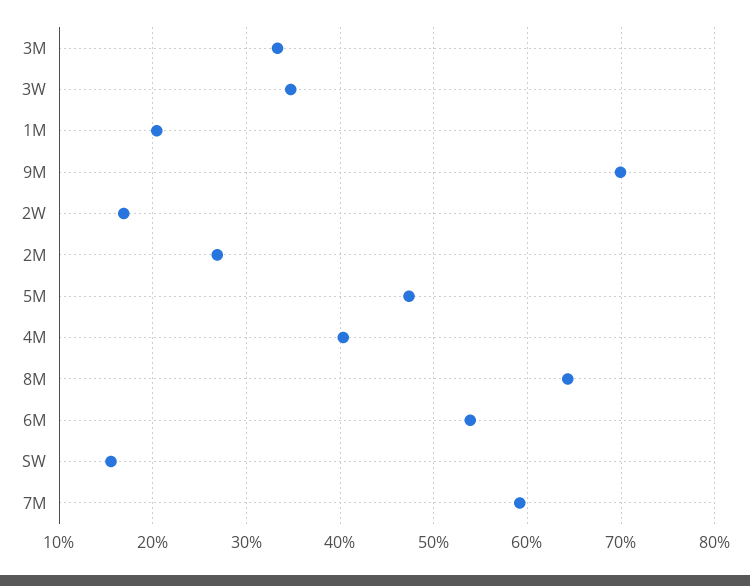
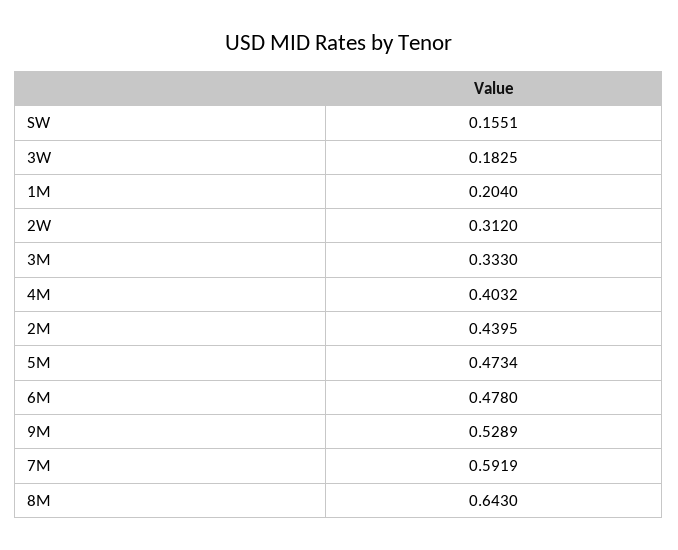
  {
    "3M": 0.333,
-   "3W": 0.35,
+   "3W": 0.1825,
    "1M": 0.204,
-   "9M": 0.7,
+   "9M": 0.5289,
-   "2W": 0.17,
+   "2W": 0.312,
-   "2M": 0.27,
+   "2M": 0.4395,
    "5M": 0.4734,
    "4M": 0.4032,
    "8M": 0.643,
-   "6M": 0.54,
+   "6M": 0.478,
    "SW": 0.1551,
    "7M": 0.5919
  }

